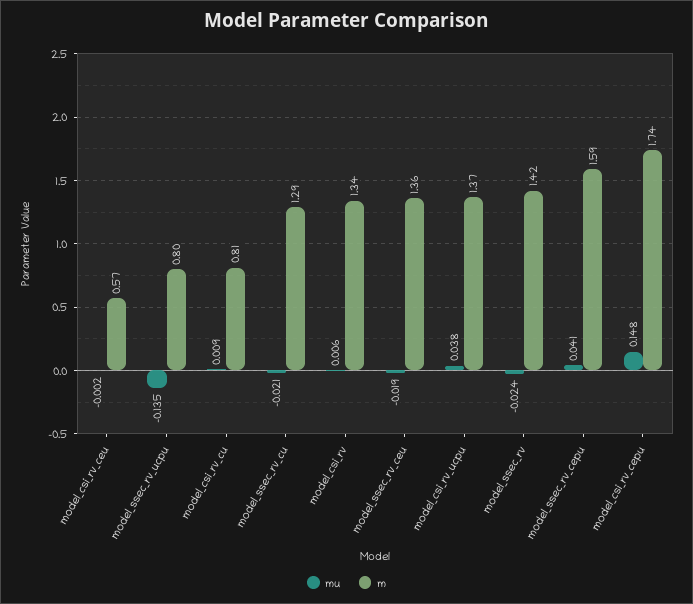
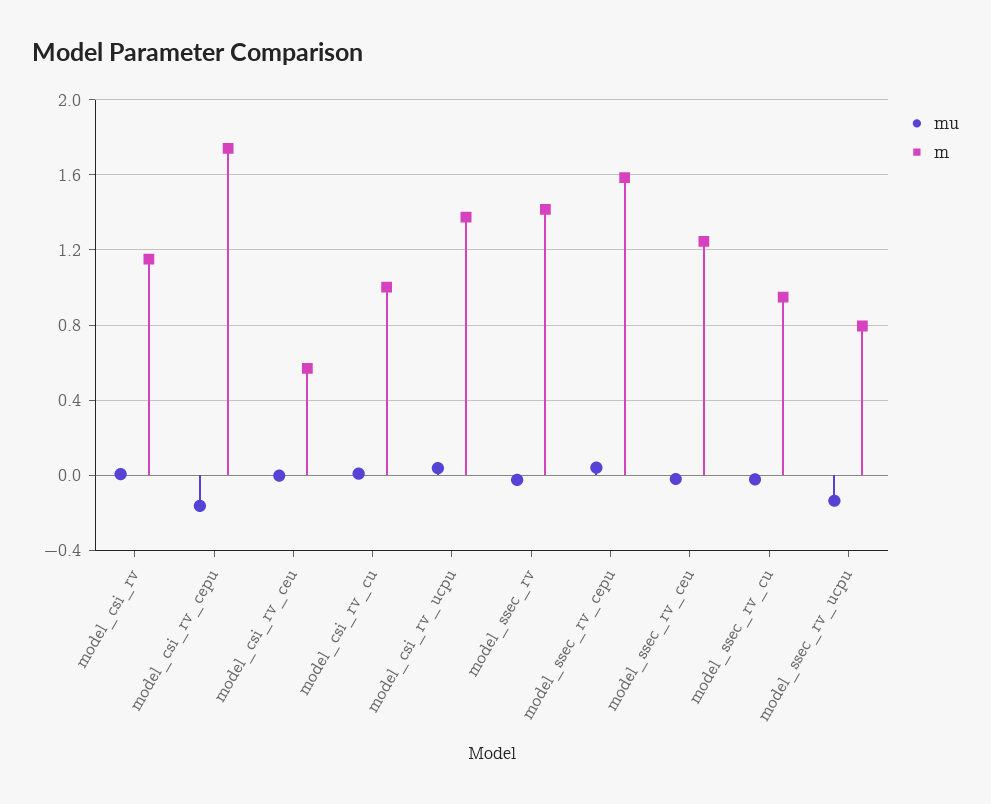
  {
    "mu": {
      "model_csi_rv_ceu": -0.002,
      "model_ssec_rv_ucpu": -0.135,
      "model_csi_rv_cu": 0.009,
      "model_ssec_rv_cu": -0.021,
      "model_csi_rv": 0.006,
      "model_ssec_rv_ceu": -0.019,
      "model_csi_rv_ucpu": 0.038,
      "model_ssec_rv": -0.024,
      "model_ssec_rv_cepu": 0.041,
-     "model_csi_rv_cepu": 0.148
+     "model_csi_rv_cepu": -0.15
    },
    "m": {
      "model_csi_rv_ceu": 0.57,
      "model_ssec_rv_ucpu": 0.8,
-     "model_csi_rv_cu": 0.81,
+     "model_csi_rv_cu": 1,
-     "model_ssec_rv_cu": 1.29,
+     "model_ssec_rv_cu": 0.95,
-     "model_csi_rv": 1.34,
+     "model_csi_rv": 1.15,
-     "model_ssec_rv_ceu": 1.36,
+     "model_ssec_rv_ceu": 1.25,
      "model_csi_rv_ucpu": 1.37,
      "model_ssec_rv": 1.42,
      "model_ssec_rv_cepu": 1.59,
      "model_csi_rv_cepu": 1.74
    }
  }

